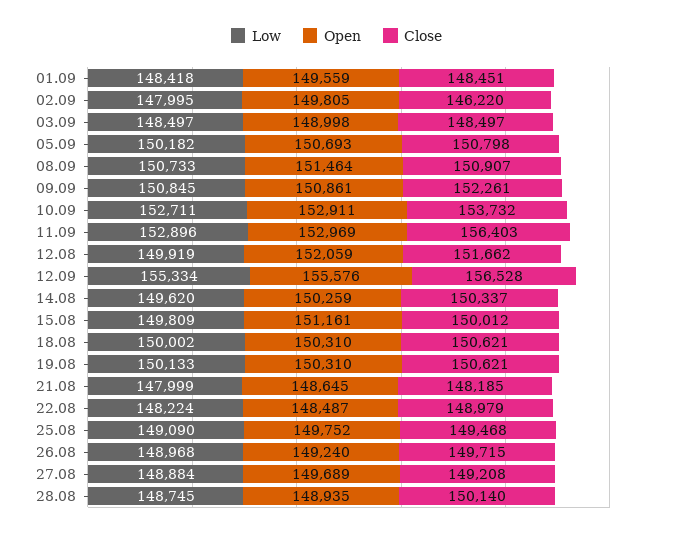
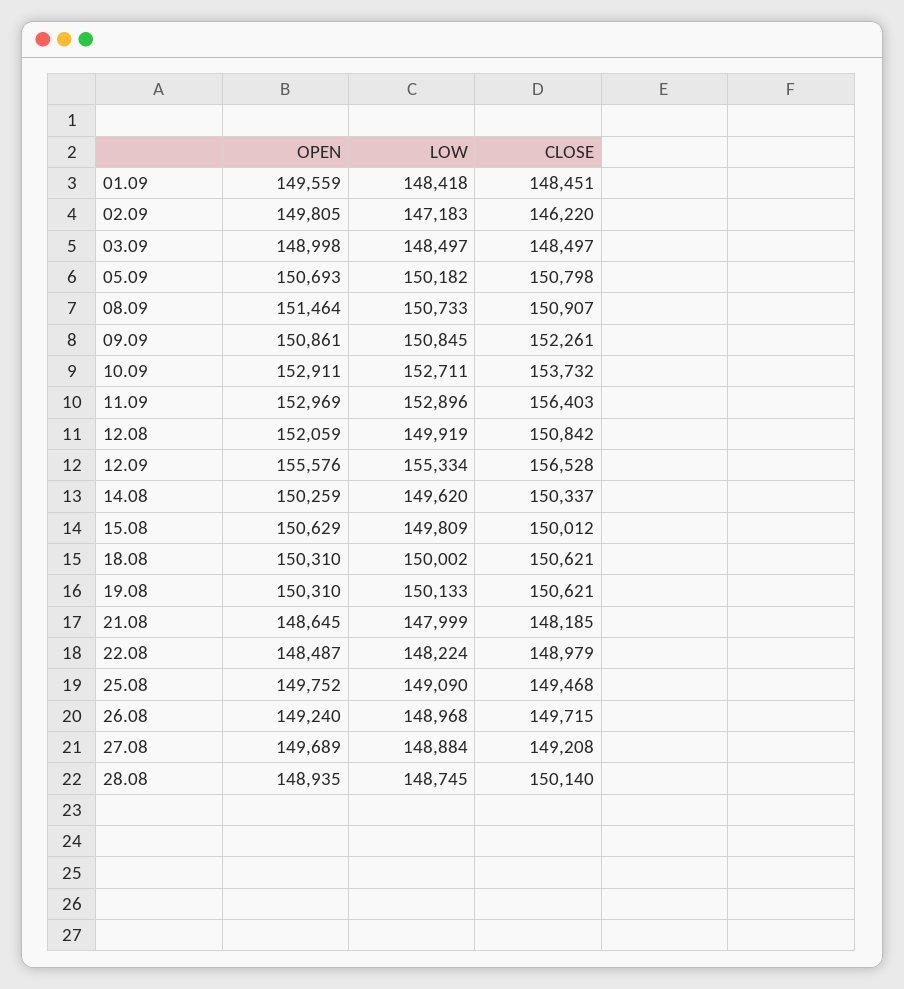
  {
    "Low": {
      "01.09": 148418,
-     "02.09": 147995,
+     "02.09": 147183,
      "03.09": 148497,
      "05.09": 150182,
      "08.09": 150733,
      "09.09": 150845,
      "10.09": 152711,
      "11.09": 152896,
      "12.08": 149919,
      "12.09": 155334,
      "14.08": 149620,
      "15.08": 149809,
      "18.08": 150002,
      "19.08": 150133,
      "21.08": 147999,
      "22.08": 148224,
      "25.08": 149090,
      "26.08": 148968,
      "27.08": 148884,
      "28.08": 148745
    },
    "Open": {
      "01.09": 149559,
      "02.09": 149805,
      "03.09": 148998,
      "05.09": 150693,
      "08.09": 151464,
      "09.09": 150861,
      "10.09": 152911,
      "11.09": 152969,
      "12.08": 152059,
      "12.09": 155576,
      "14.08": 150259,
-     "15.08": 151161,
+     "15.08": 150629,
      "18.08": 150310,
      "19.08": 150310,
      "21.08": 148645,
      "22.08": 148487,
      "25.08": 149752,
      "26.08": 149240,
      "27.08": 149689,
      "28.08": 148935
    },
    "Close": {
      "01.09": 148451,
      "02.09": 146220,
      "03.09": 148497,
      "05.09": 150798,
      "08.09": 150907,
      "09.09": 152261,
      "10.09": 153732,
      "11.09": 156403,
-     "12.08": 151662,
+     "12.08": 150842,
      "12.09": 156528,
      "14.08": 150337,
      "15.08": 150012,
      "18.08": 150621,
      "19.08": 150621,
      "21.08": 148185,
      "22.08": 148979,
      "25.08": 149468,
      "26.08": 149715,
      "27.08": 149208,
      "28.08": 150140
    }
  }

